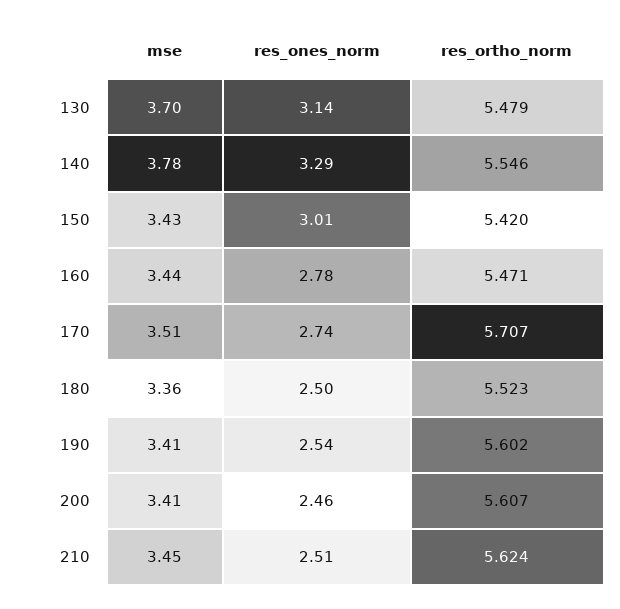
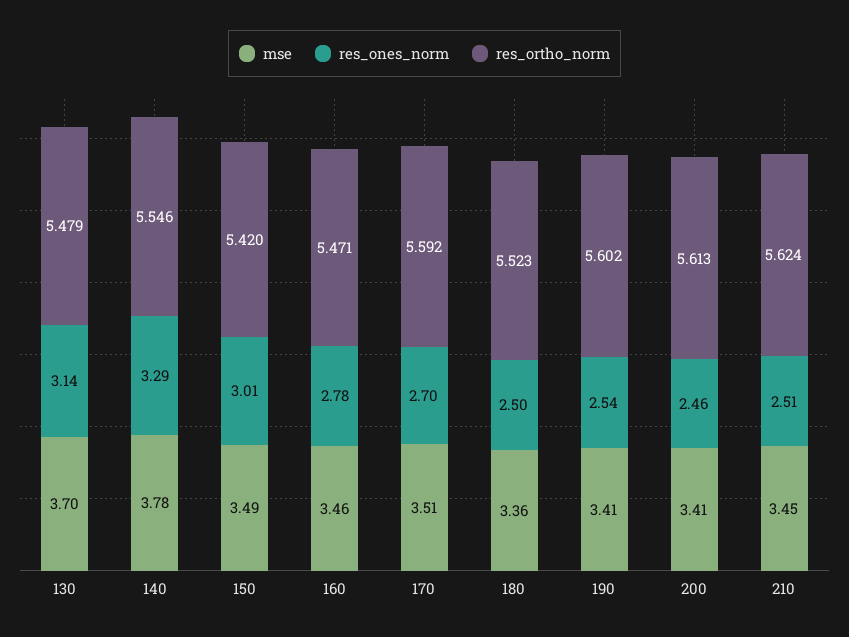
  {
    "mse": {
      "130": 3.7,
      "140": 3.78,
-     "150": 3.43,
+     "150": 3.49,
-     "160": 3.44,
+     "160": 3.46,
      "170": 3.51,
      "180": 3.36,
      "190": 3.41,
      "200": 3.41,
      "210": 3.45
    },
    "res_ones_norm": {
      "130": 3.14,
      "140": 3.29,
      "150": 3.01,
      "160": 2.78,
-     "170": 2.74,
+     "170": 2.7,
      "180": 2.5,
      "190": 2.54,
      "200": 2.46,
      "210": 2.51
    },
    "res_ortho_norm": {
      "130": 5.479,
      "140": 5.546,
      "150": 5.42,
      "160": 5.471,
-     "170": 5.707,
+     "170": 5.592,
      "180": 5.523,
      "190": 5.602,
-     "200": 5.607,
+     "200": 5.613,
      "210": 5.624
    }
  }

